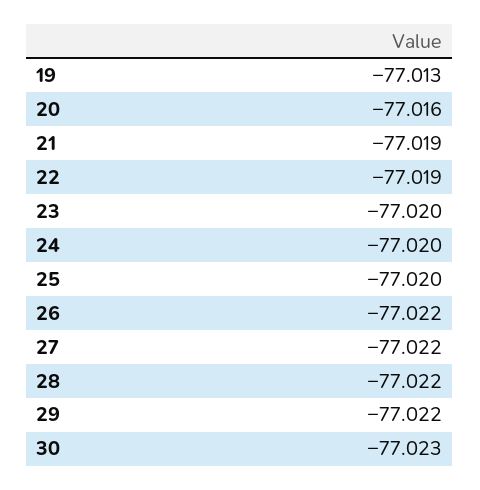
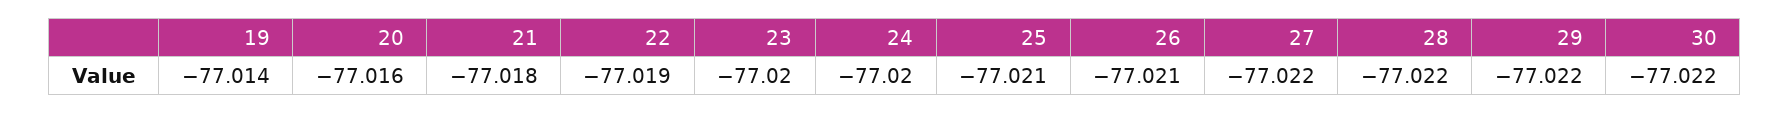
  {
-   "19": -77.013,
+   "19": -77.014,
    "20": -77.016,
-   "21": -77.019,
+   "21": -77.018,
    "22": -77.019,
    "23": -77.02,
    "24": -77.02,
-   "25": -77.02,
+   "25": -77.021,
-   "26": -77.022,
+   "26": -77.021,
    "27": -77.022,
    "28": -77.022,
    "29": -77.022,
-   "30": -77.023
+   "30": -77.022
  }

